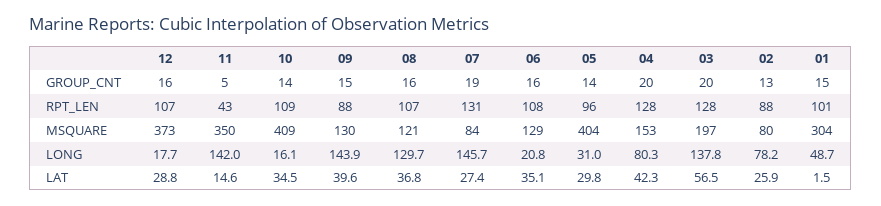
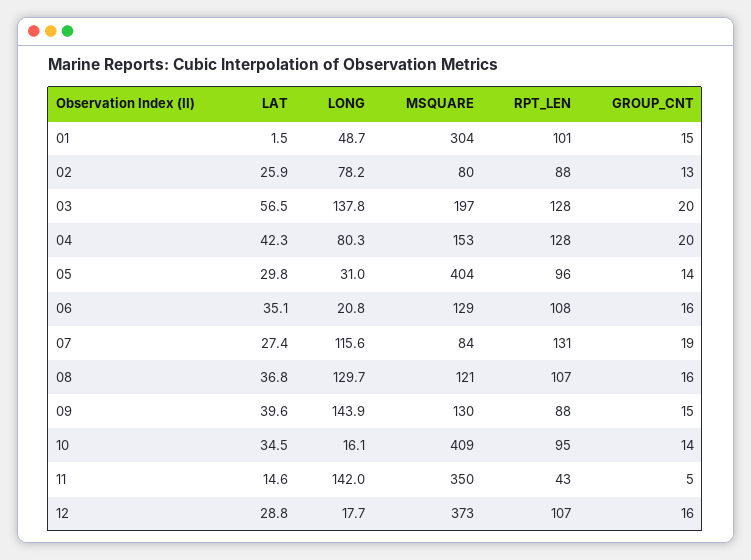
  {
    "12": {
      "GROUP_CNT": 16,
      "RPT_LEN": 107,
      "MSQUARE": 373,
      "LONG": 17.7,
      "LAT": 28.8
    },
    "11": {
      "GROUP_CNT": 5,
      "RPT_LEN": 43,
      "MSQUARE": 350,
      "LONG": 142,
      "LAT": 14.6
    },
    "10": {
      "GROUP_CNT": 14,
-     "RPT_LEN": 109,
+     "RPT_LEN": 95,
      "MSQUARE": 409,
      "LONG": 16.1,
      "LAT": 34.5
    },
    "09": {
      "GROUP_CNT": 15,
      "RPT_LEN": 88,
      "MSQUARE": 130,
      "LONG": 143.9,
      "LAT": 39.6
    },
    "08": {
      "GROUP_CNT": 16,
      "RPT_LEN": 107,
      "MSQUARE": 121,
      "LONG": 129.7,
      "LAT": 36.8
    },
    "07": {
      "GROUP_CNT": 19,
      "RPT_LEN": 131,
      "MSQUARE": 84,
-     "LONG": 145.7,
+     "LONG": 115.6,
      "LAT": 27.4
    },
    "06": {
      "GROUP_CNT": 16,
      "RPT_LEN": 108,
      "MSQUARE": 129,
      "LONG": 20.8,
      "LAT": 35.1
    },
    "05": {
      "GROUP_CNT": 14,
      "RPT_LEN": 96,
      "MSQUARE": 404,
      "LONG": 31,
      "LAT": 29.8
    },
    "04": {
      "GROUP_CNT": 20,
      "RPT_LEN": 128,
      "MSQUARE": 153,
      "LONG": 80.3,
      "LAT": 42.3
    },
    "03": {
      "GROUP_CNT": 20,
      "RPT_LEN": 128,
      "MSQUARE": 197,
      "LONG": 137.8,
      "LAT": 56.5
    },
    "02": {
      "GROUP_CNT": 13,
      "RPT_LEN": 88,
      "MSQUARE": 80,
      "LONG": 78.2,
      "LAT": 25.9
    },
    "01": {
      "GROUP_CNT": 15,
      "RPT_LEN": 101,
      "MSQUARE": 304,
      "LONG": 48.7,
      "LAT": 1.5
    }
  }

